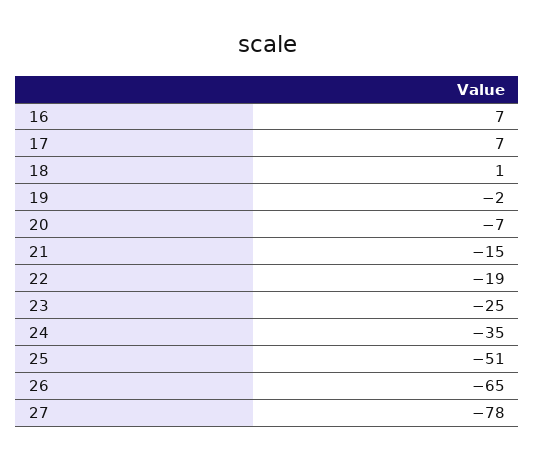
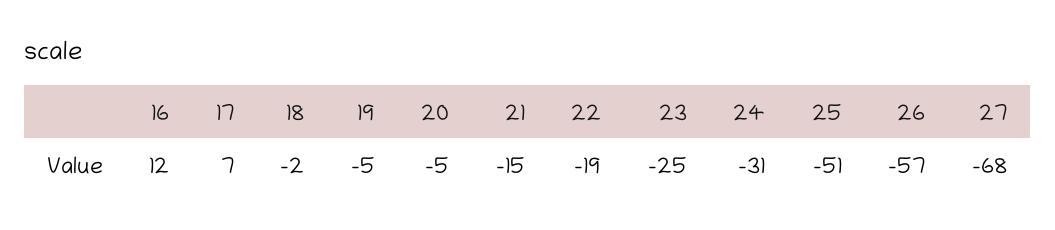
  {
-   "16": 7,
+   "16": 12,
    "17": 7,
-   "18": 1,
+   "18": -2,
-   "19": -2,
+   "19": -5,
-   "20": -7,
+   "20": -5,
    "21": -15,
    "22": -19,
    "23": -25,
-   "24": -35,
+   "24": -31,
    "25": -51,
-   "26": -65,
+   "26": -57,
-   "27": -78
+   "27": -68
  }

